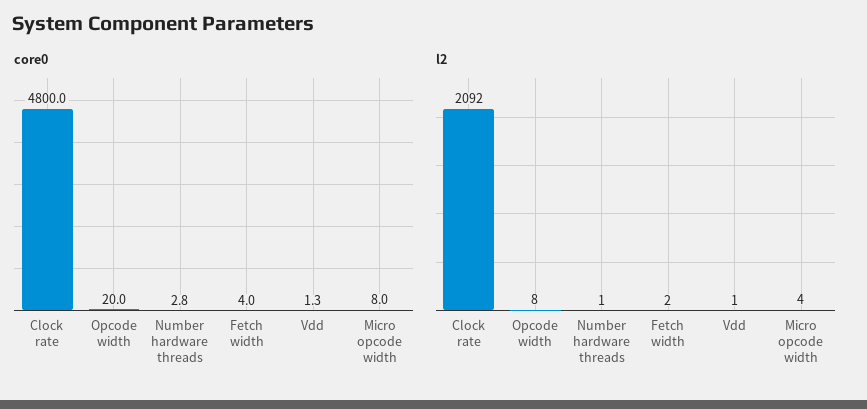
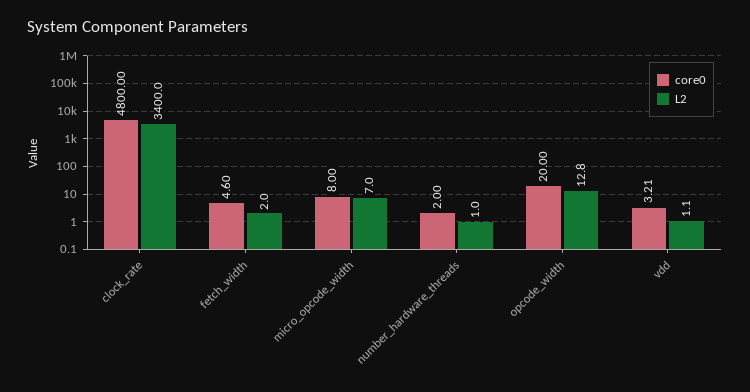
  {
    "core0": {
      "Clock rate": 4800,
      "Opcode width": 20,
-     "Number hardware threads": 2.8,
+     "Number hardware threads": 2,
-     "Fetch width": 4,
+     "Fetch width": 4.6,
-     "Vdd": 1.3,
+     "Vdd": 3.21,
      "Micro opcode width": 8
    },
    "l2": {
-     "Clock rate": 2092,
+     "Clock rate": 3400,
-     "Opcode width": 8,
+     "Opcode width": 12.8,
      "Number hardware threads": 1,
      "Fetch width": 2,
      "Vdd": 1.1,
-     "Micro opcode width": 4
+     "Micro opcode width": 7
    }
  }

